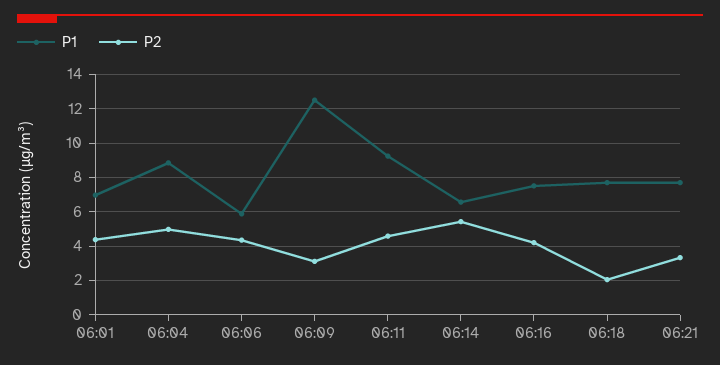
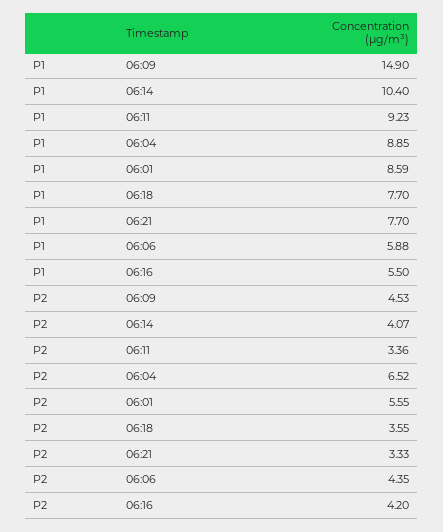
  {
    "P1": {
-     "06:01": 7,
+     "06:01": 8.59,
      "06:04": 8.85,
      "06:06": 5.88,
-     "06:09": 12.5,
+     "06:09": 14.9,
      "06:11": 9.23,
-     "06:14": 6.5,
+     "06:14": 10.4,
-     "06:16": 7.5,
+     "06:16": 5.5,
      "06:18": 7.7,
      "06:21": 7.7
    },
    "P2": {
-     "06:01": 4.5,
+     "06:01": 5.55,
-     "06:04": 5,
+     "06:04": 6.52,
      "06:06": 4.35,
-     "06:09": 3,
+     "06:09": 4.53,
-     "06:11": 4.5,
+     "06:11": 3.36,
-     "06:14": 5.5,
+     "06:14": 4.07,
      "06:16": 4.2,
-     "06:18": 2,
+     "06:18": 3.55,
      "06:21": 3.33
    }
  }

